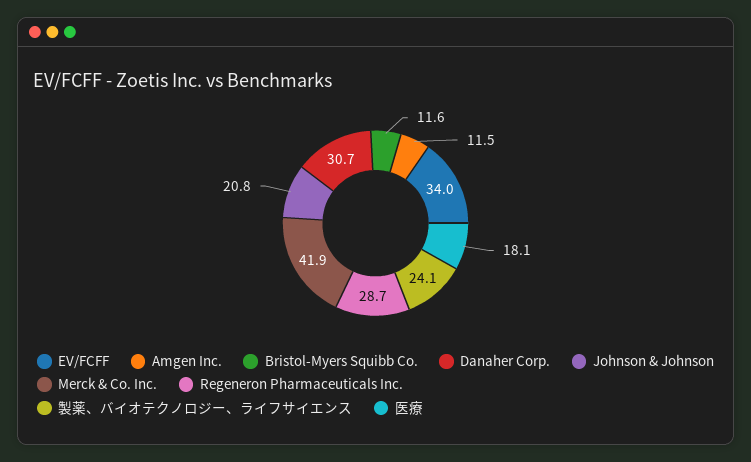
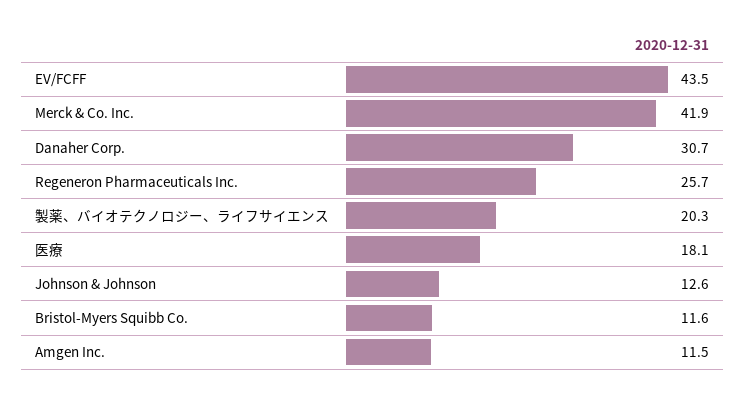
  {
-   "EV/FCFF": 34,
+   "EV/FCFF": 43.5,
    "Amgen Inc.": 11.5,
    "Bristol-Myers Squibb Co.": 11.6,
    "Danaher Corp.": 30.7,
-   "Johnson & Johnson": 20.8,
+   "Johnson & Johnson": 12.6,
    "Merck & Co. Inc.": 41.9,
-   "Regeneron Pharmaceuticals Inc.": 28.7,
+   "Regeneron Pharmaceuticals Inc.": 25.7,
-   "製薬、バイオテクノロジー、ライフサイエンス": 24.1,
+   "製薬、バイオテクノロジー、ライフサイエンス": 20.3,
    "医療": 18.1
  }

